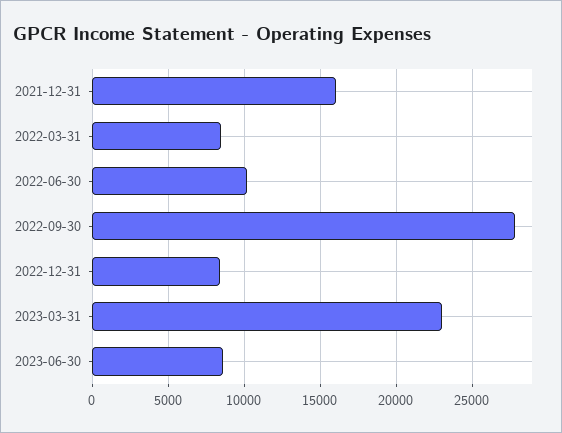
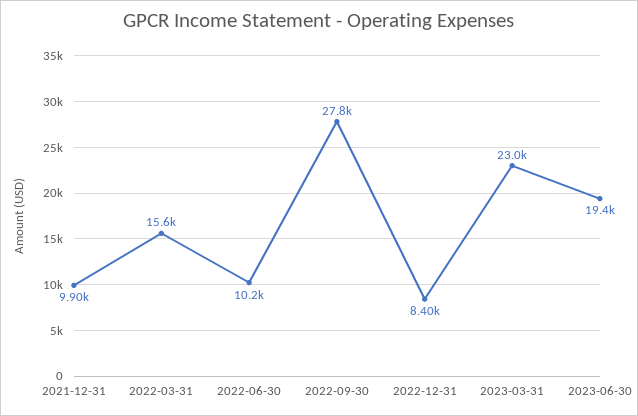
  {
-   "2021-12-31": 16000,
+   "2021-12-31": 9900,
-   "2022-03-31": 8500,
+   "2022-03-31": 15600,
    "2022-06-30": 10200,
    "2022-09-30": 27800,
    "2022-12-31": 8400,
    "2023-03-31": 23000,
-   "2023-06-30": 8500
+   "2023-06-30": 19400
  }

